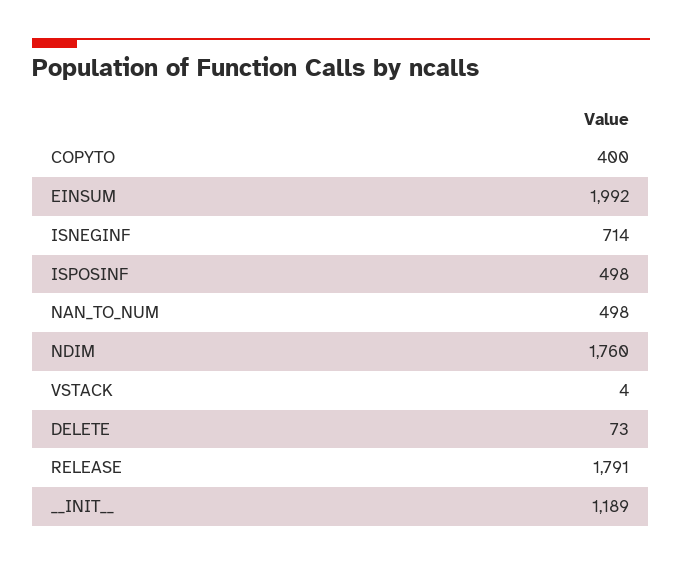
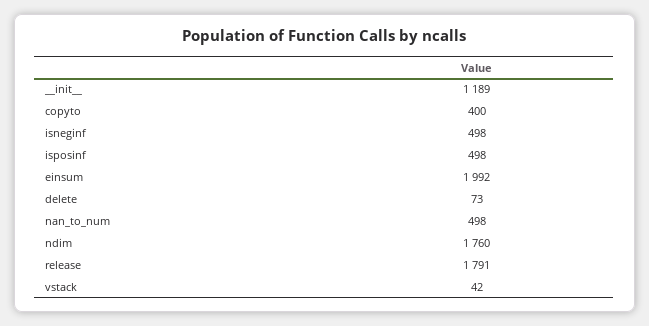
  {
    "COPYTO": 400,
    "EINSUM": 1992,
-   "ISNEGINF": 714,
+   "ISNEGINF": 498,
    "ISPOSINF": 498,
    "NAN_TO_NUM": 498,
    "NDIM": 1760,
-   "VSTACK": 4,
+   "VSTACK": 42,
    "DELETE": 73,
    "RELEASE": 1791,
    "__INIT__": 1189
  }

